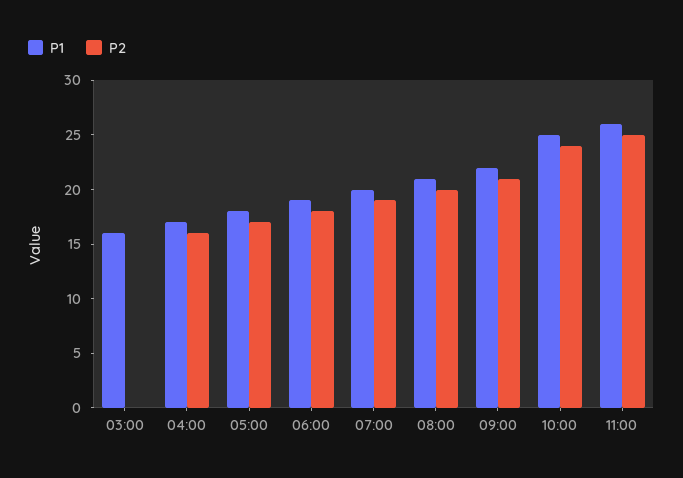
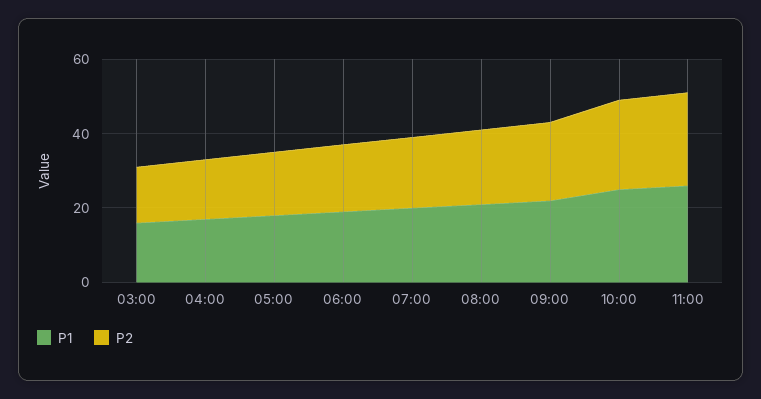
  {
    "P1": {
      "03:00": 16,
      "04:00": 17,
      "05:00": 18,
      "06:00": 19,
      "07:00": 20,
      "08:00": 21,
      "09:00": 22,
      "10:00": 25,
      "11:00": 26
    },
    "P2": {
-     "03:00": 0,
+     "03:00": 15,
      "04:00": 16,
      "05:00": 17,
      "06:00": 18,
      "07:00": 19,
      "08:00": 20,
      "09:00": 21,
      "10:00": 24,
      "11:00": 25
    }
  }

